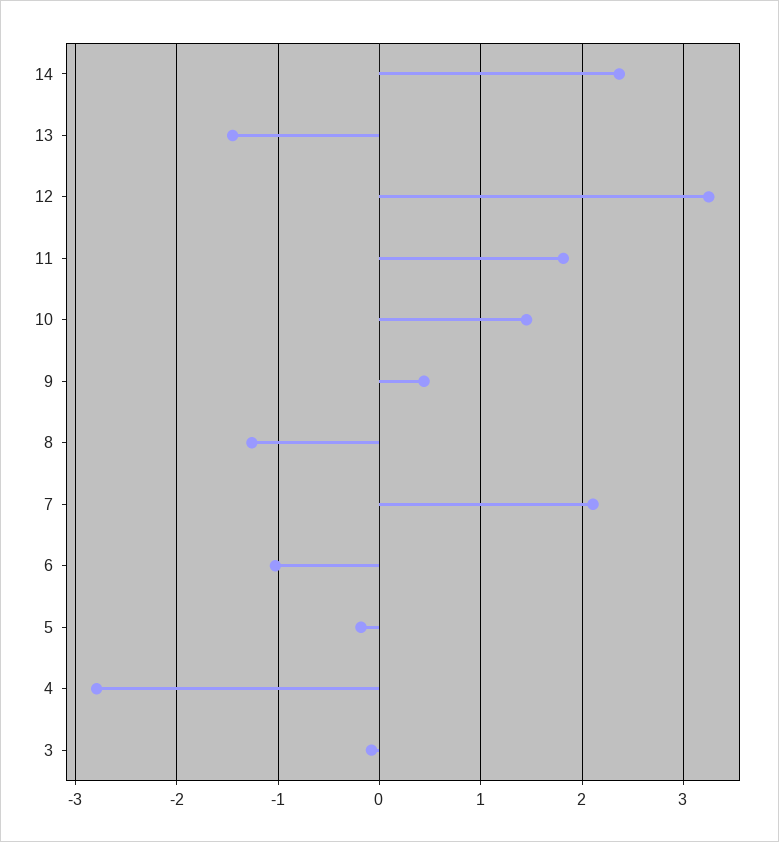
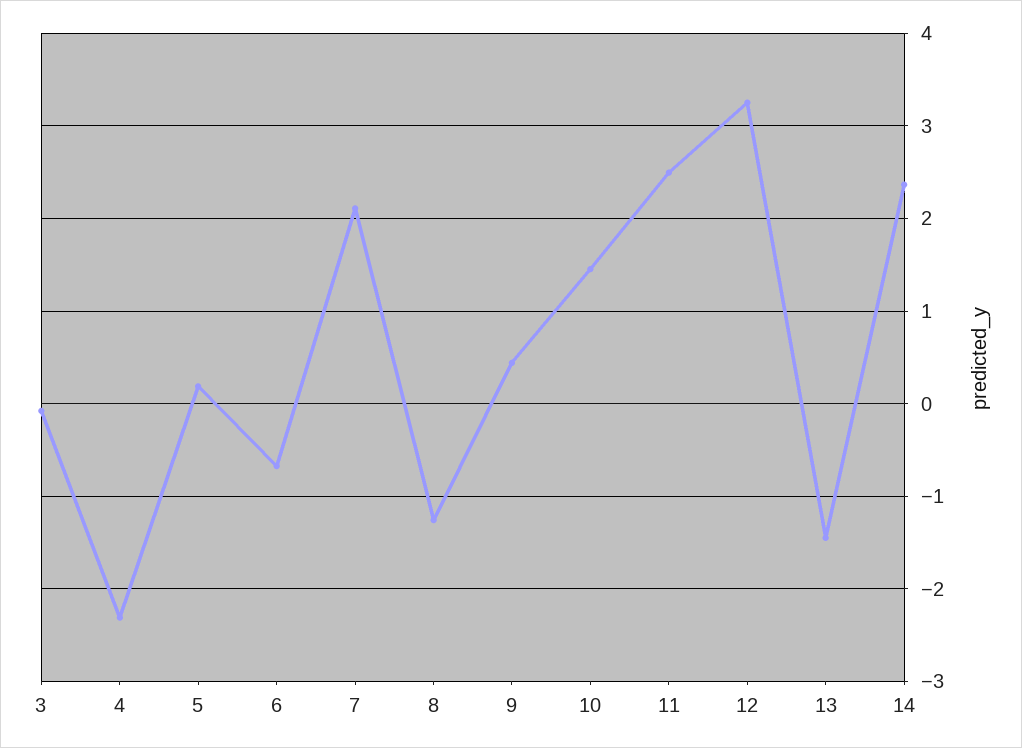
  {
    "14": 2.4,
    "13": -1.4,
    "12": 3.3,
-   "11": 1.8,
+   "11": 2.5,
    "10": 1.5,
    "9": 0.4,
    "8": -1.3,
    "7": 2.1,
-   "6": -1,
+   "6": -0.7,
-   "5": -0.2,
+   "5": 0.2,
-   "4": -2.8,
+   "4": -2.3,
    "3": -0.1
  }

